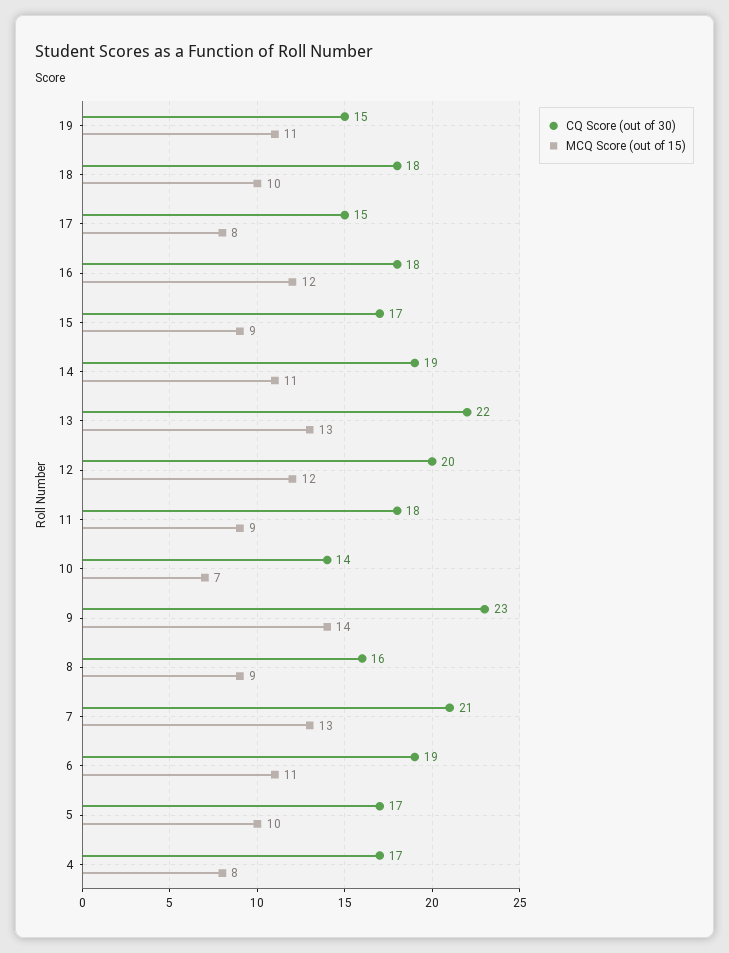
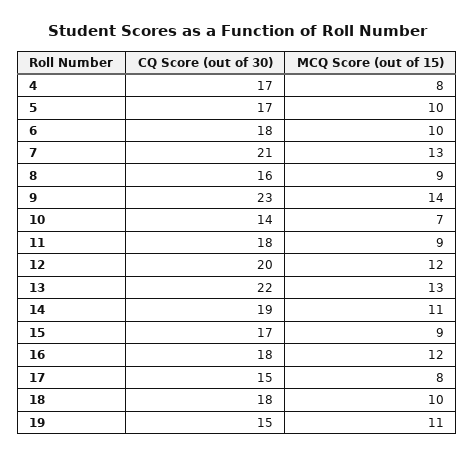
  {
    "CQ Score (out of 30)": {
      "19": 15,
      "18": 18,
      "17": 15,
      "16": 18,
      "15": 17,
      "14": 19,
      "13": 22,
      "12": 20,
      "11": 18,
      "10": 14,
      "9": 23,
      "8": 16,
      "7": 21,
-     "6": 19,
+     "6": 18,
      "5": 17,
      "4": 17
    },
    "MCQ Score (out of 15)": {
      "19": 11,
      "18": 10,
      "17": 8,
      "16": 12,
      "15": 9,
      "14": 11,
      "13": 13,
      "12": 12,
      "11": 9,
      "10": 7,
      "9": 14,
      "8": 9,
      "7": 13,
-     "6": 11,
+     "6": 10,
      "5": 10,
      "4": 8
    }
  }

